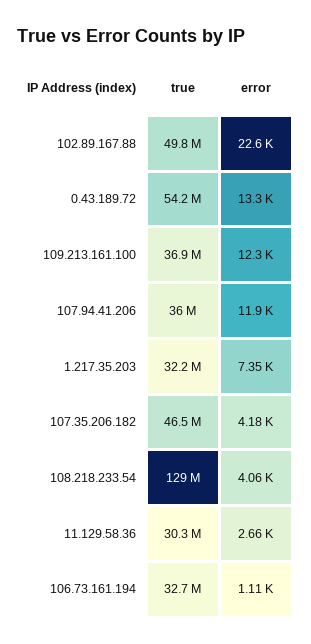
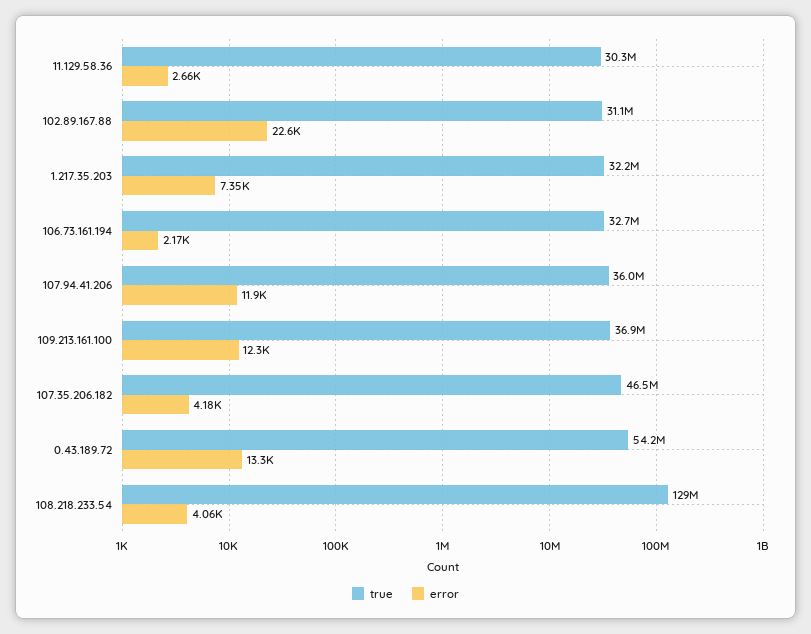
  {
    "true": {
-     "102.89.167.88": 49800000,
+     "102.89.167.88": 31100000,
      "0.43.189.72": 54200000,
      "109.213.161.100": 36900000,
      "107.94.41.206": 36000000,
      "1.217.35.203": 32200000,
      "107.35.206.182": 46500000,
      "108.218.233.54": 129000000,
      "11.129.58.36": 30300000,
      "106.73.161.194": 32700000
    },
    "error": {
      "102.89.167.88": 22600,
      "0.43.189.72": 13300,
      "109.213.161.100": 12300,
      "107.94.41.206": 11900,
      "1.217.35.203": 7350,
      "107.35.206.182": 4180,
      "108.218.233.54": 4060,
      "11.129.58.36": 2660,
-     "106.73.161.194": 1110
+     "106.73.161.194": 2170
    }
  }

